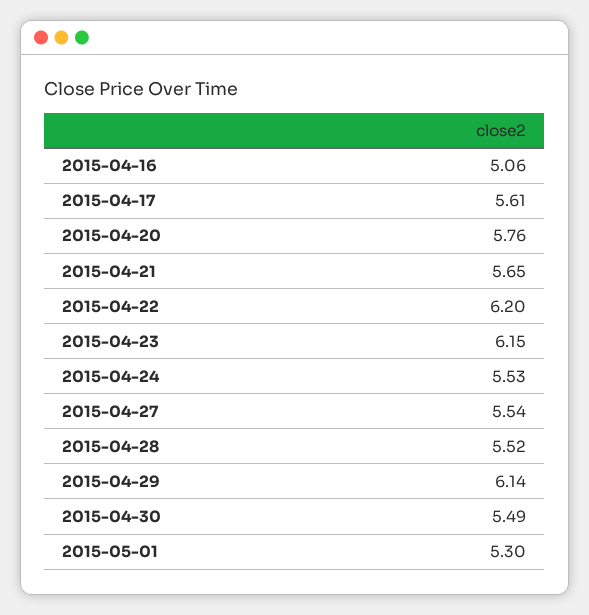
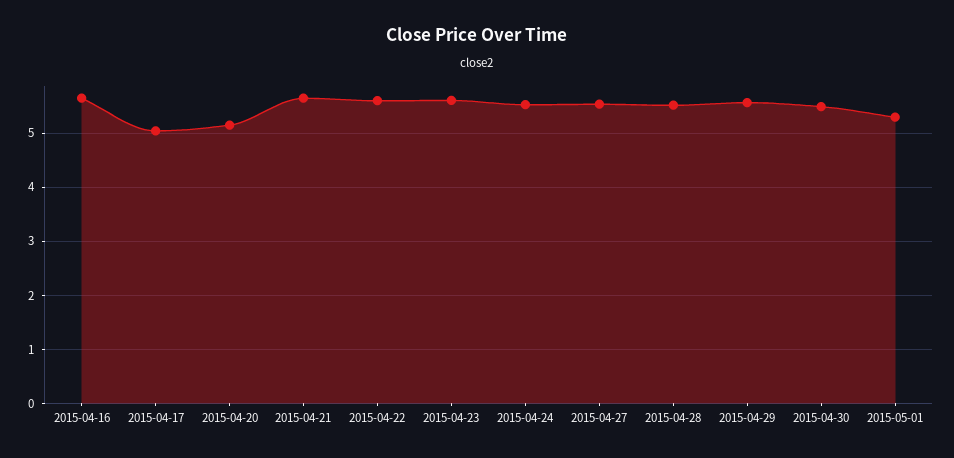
  {
-   "2015-04-16": 5.06,
+   "2015-04-16": 5.6,
-   "2015-04-17": 5.61,
+   "2015-04-17": 5,
-   "2015-04-20": 5.76,
+   "2015-04-20": 5.2,
    "2015-04-21": 5.65,
-   "2015-04-22": 6.2,
+   "2015-04-22": 5.6,
-   "2015-04-23": 6.15,
+   "2015-04-23": 5.6,
    "2015-04-24": 5.53,
    "2015-04-27": 5.54,
    "2015-04-28": 5.52,
-   "2015-04-29": 6.14,
+   "2015-04-29": 5.6,
    "2015-04-30": 5.49,
    "2015-05-01": 5.3
  }

